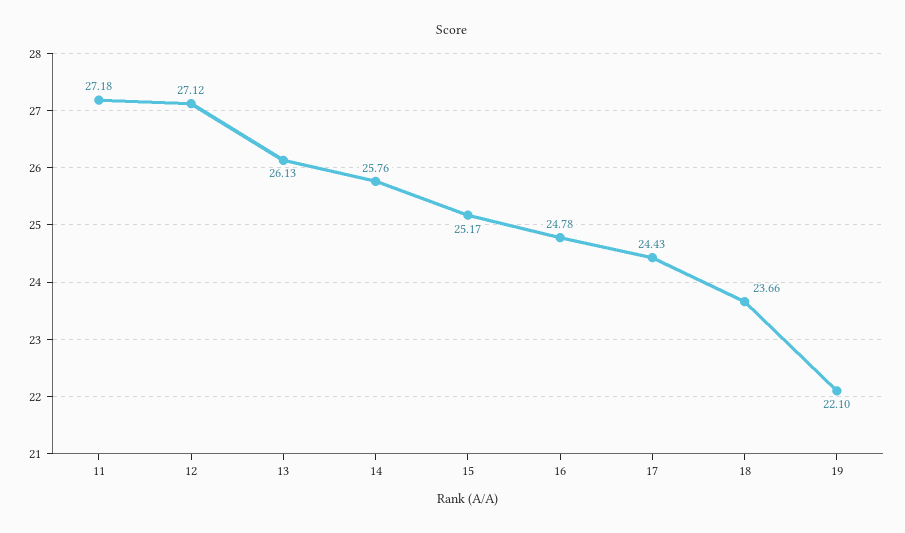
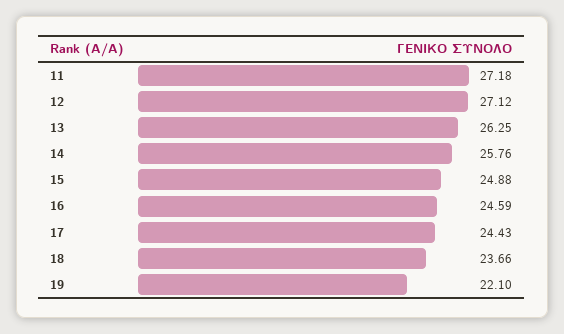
  {
    "11": 27.18,
    "12": 27.12,
-   "13": 26.13,
+   "13": 26.25,
    "14": 25.76,
-   "15": 25.17,
+   "15": 24.88,
-   "16": 24.78,
+   "16": 24.59,
    "17": 24.43,
    "18": 23.66,
    "19": 22.1
  }

